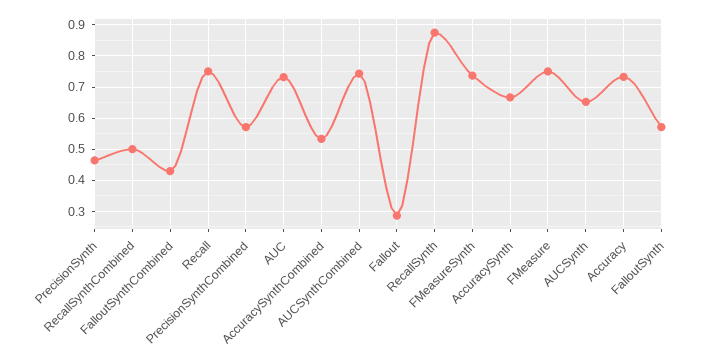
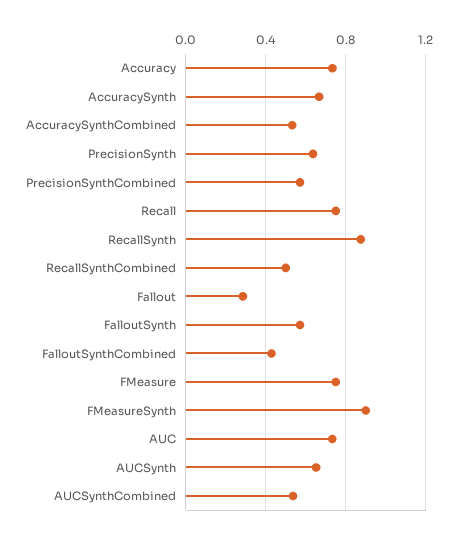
  {
-   "PrecisionSynth": 0.46,
+   "PrecisionSynth": 0.65,
    "RecallSynthCombined": 0.5,
    "FalloutSynthCombined": 0.42,
    "Recall": 0.76,
    "PrecisionSynthCombined": 0.58,
    "AUC": 0.74,
    "AccuracySynthCombined": 0.54,
-   "AUCSynthCombined": 0.74,
+   "AUCSynthCombined": 0.55,
    "Fallout": 0.28,
    "RecallSynth": 0.88,
-   "FMeasureSynth": 0.74,
+   "FMeasureSynth": 0.9,
    "AccuracySynth": 0.66,
    "FMeasure": 0.76,
    "AUCSynth": 0.66,
    "Accuracy": 0.74,
    "FalloutSynth": 0.58
  }

